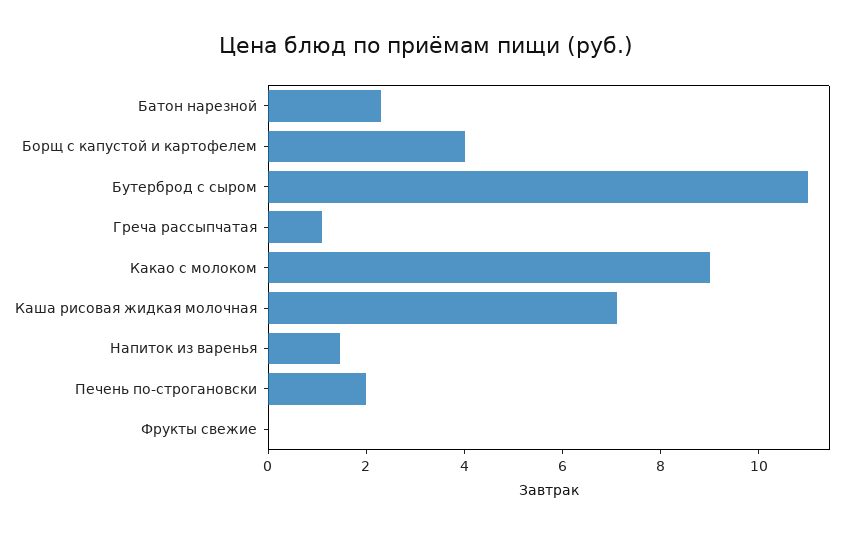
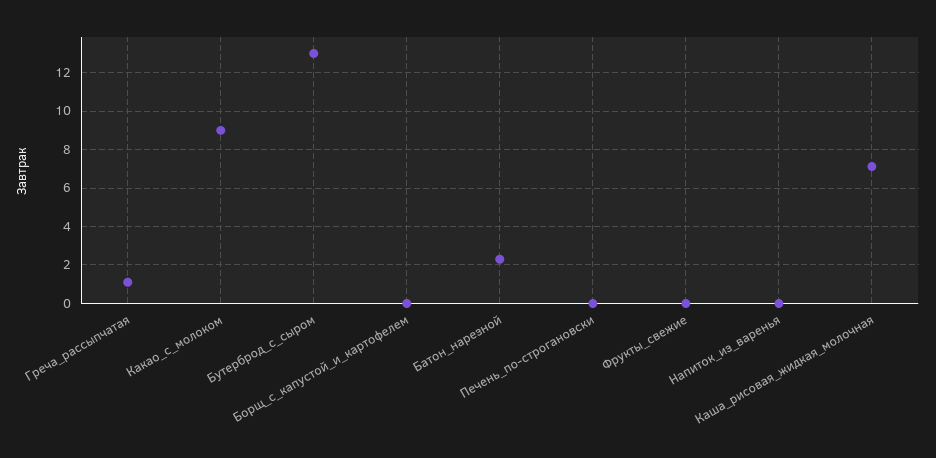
  {
    "Батон нарезной": 2.5,
-   "Борщ с капустой и картофелем": 4,
+   "Борщ с капустой и картофелем": 0,
-   "Бутерброд с сыром": 11,
+   "Бутерброд с сыром": 13,
    "Греча рассыпчатая": 1,
    "Какао с молоком": 9,
    "Каша рисовая жидкая молочная": 7,
-   "Напиток из варенья": 1.5,
+   "Напиток из варенья": 0,
-   "Печень по-строгановски": 2,
+   "Печень по-строгановски": 0,
    "Фрукты свежие": 0
  }

